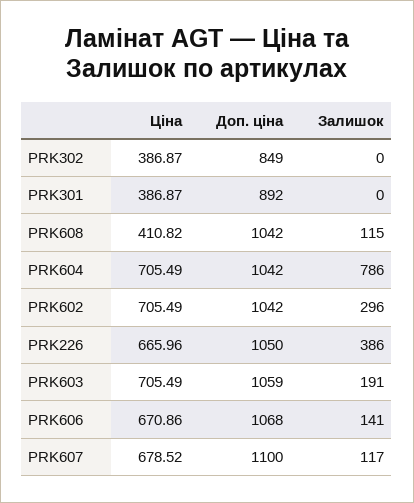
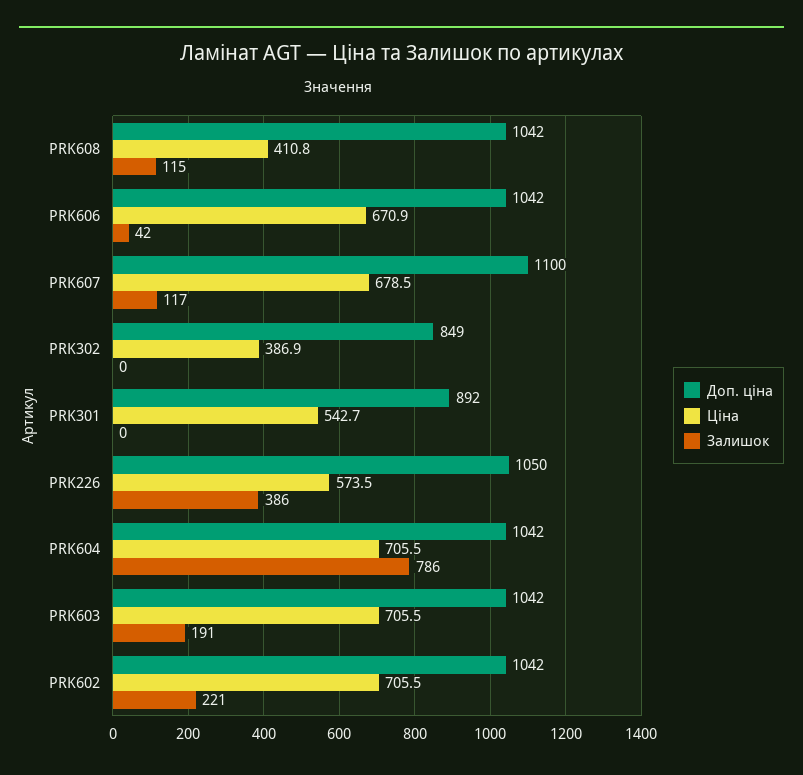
  {
    "Ціна": {
      "PRK302": 386.87,
-     "PRK301": 386.87,
+     "PRK301": 542.7,
      "PRK608": 410.82,
      "PRK604": 705.49,
      "PRK602": 705.49,
-     "PRK226": 665.96,
+     "PRK226": 573.5,
      "PRK603": 705.49,
      "PRK606": 670.86,
      "PRK607": 678.52
    },
    "Доп. ціна": {
      "PRK302": 849,
      "PRK301": 892,
      "PRK608": 1042,
      "PRK604": 1042,
      "PRK602": 1042,
      "PRK226": 1050,
-     "PRK603": 1059,
+     "PRK603": 1042,
-     "PRK606": 1068,
+     "PRK606": 1042,
      "PRK607": 1100
    },
    "Залишок": {
      "PRK302": 0,
      "PRK301": 0,
      "PRK608": 115,
      "PRK604": 786,
-     "PRK602": 296,
+     "PRK602": 221,
      "PRK226": 386,
      "PRK603": 191,
-     "PRK606": 141,
+     "PRK606": 42,
      "PRK607": 117
    }
  }

